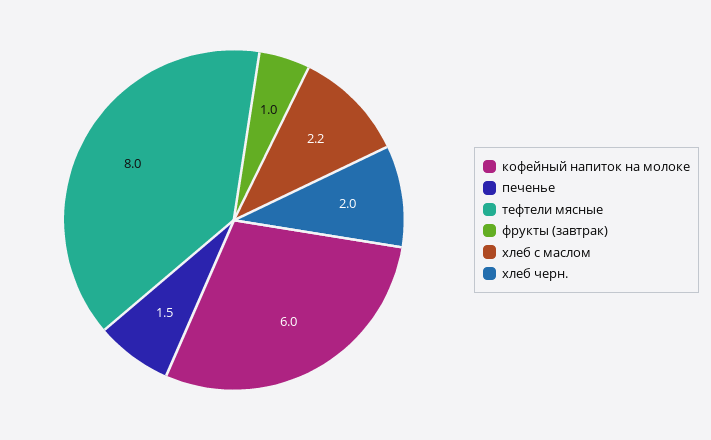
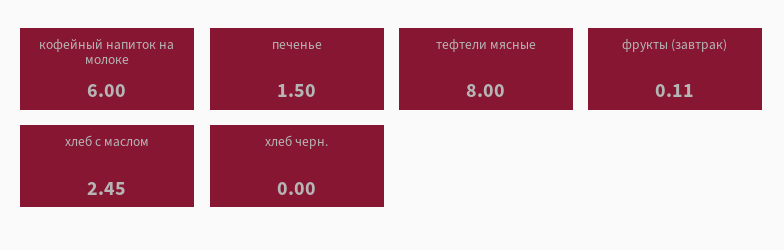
  {
    "кофейный напиток на молоке": 6,
    "печенье": 1.5,
    "тефтели мясные": 8,
-   "фрукты (завтрак)": 1,
+   "фрукты (завтрак)": 0.11,
-   "хлеб с маслом": 2.2,
+   "хлеб с маслом": 2.45,
-   "хлеб черн.": 2
+   "хлеб черн.": 0
  }

